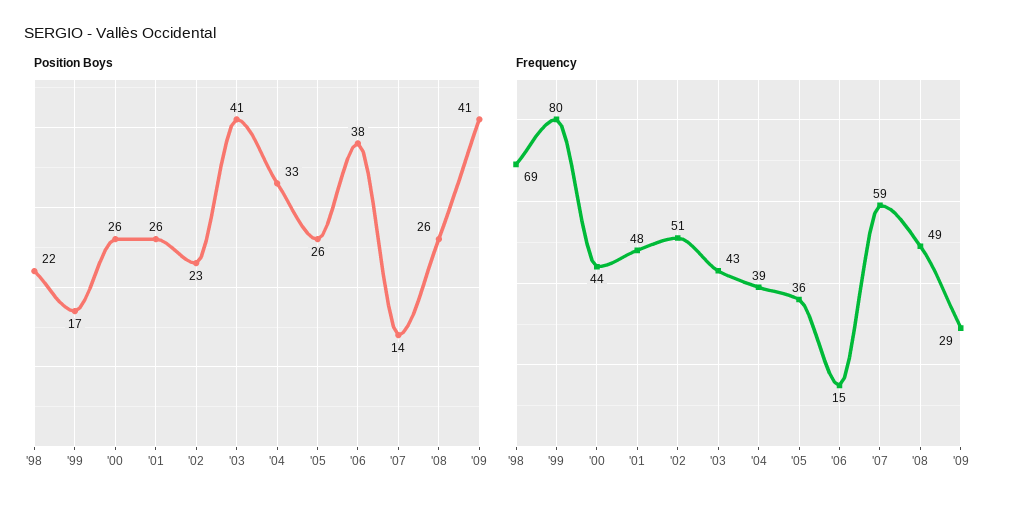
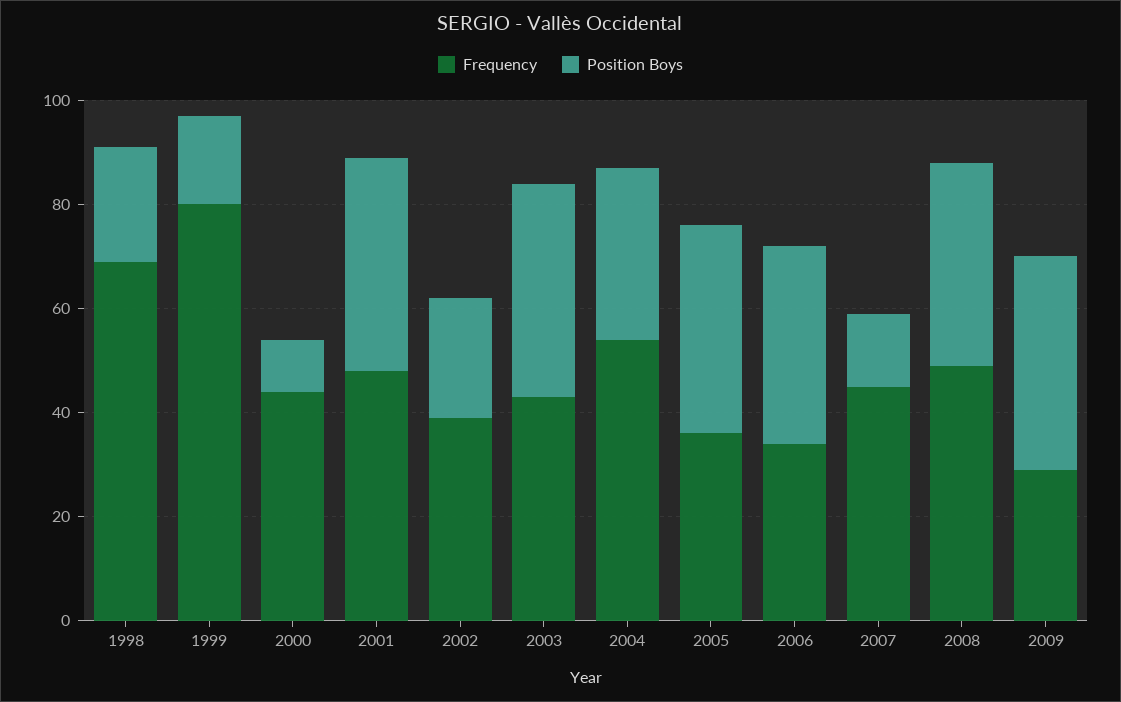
  {
    "Position Boys": {
      "'98": 22,
      "'99": 17,
-     "'00": 26,
+     "'00": 10,
-     "'01": 26,
+     "'01": 40,
      "'02": 23,
      "'03": 41,
      "'04": 33,
-     "'05": 26,
+     "'05": 40,
      "'06": 38,
      "'07": 14,
-     "'08": 26,
+     "'08": 40,
      "'09": 41
    },
    "Frequency": {
      "'98": 69,
      "'99": 80,
      "'00": 44,
      "'01": 48,
-     "'02": 51,
+     "'02": 40,
      "'03": 43,
-     "'04": 39,
+     "'04": 55,
      "'05": 36,
-     "'06": 15,
+     "'06": 35,
-     "'07": 59,
+     "'07": 45,
      "'08": 49,
      "'09": 29
    }
  }

